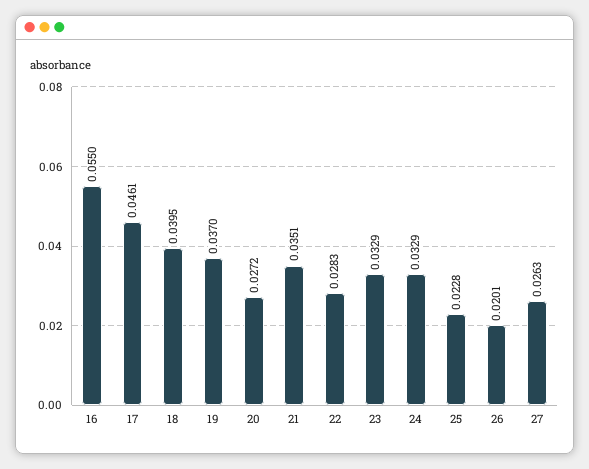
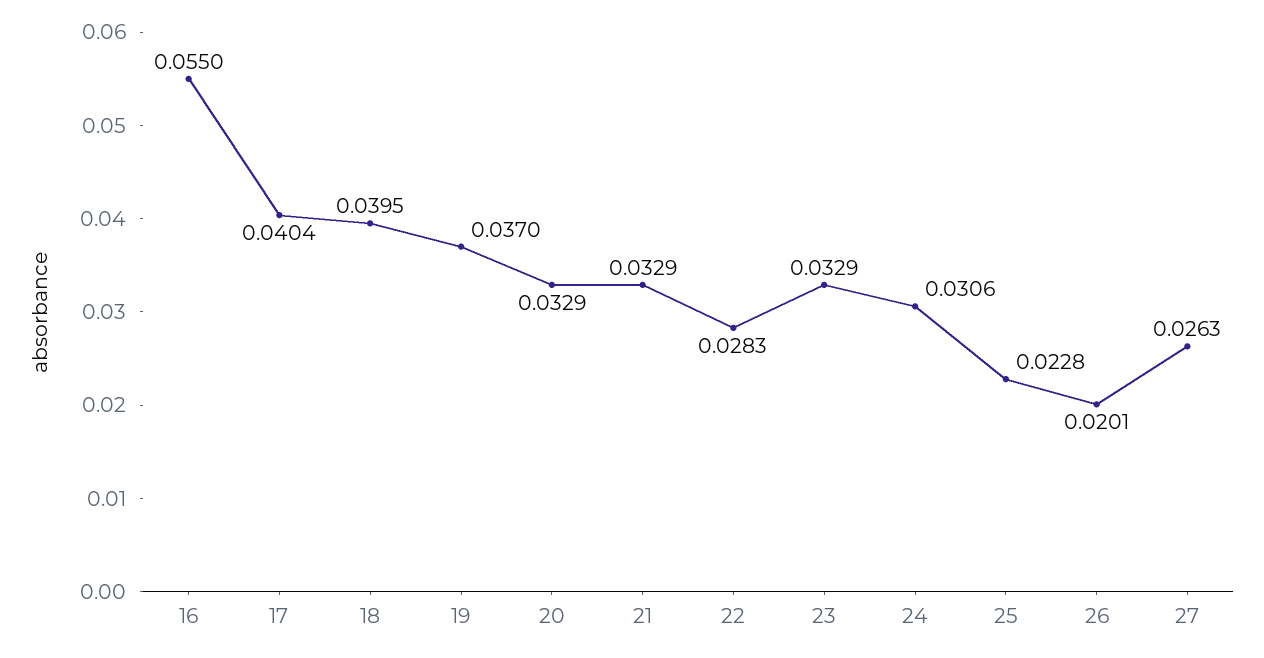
  {
    "16": 0.055,
-   "17": 0.0461,
+   "17": 0.0404,
    "18": 0.0395,
    "19": 0.037,
-   "20": 0.0272,
+   "20": 0.0329,
-   "21": 0.0351,
+   "21": 0.0329,
    "22": 0.0283,
    "23": 0.0329,
-   "24": 0.0329,
+   "24": 0.0306,
    "25": 0.0228,
    "26": 0.0201,
    "27": 0.0263
  }

